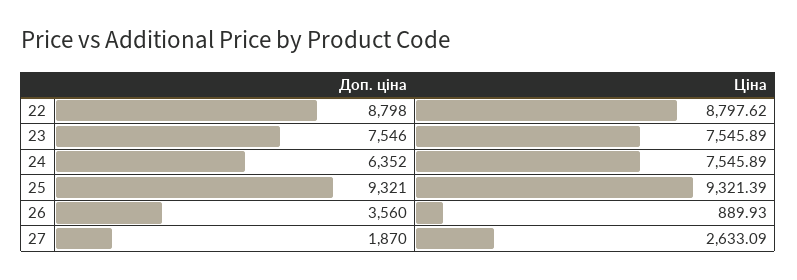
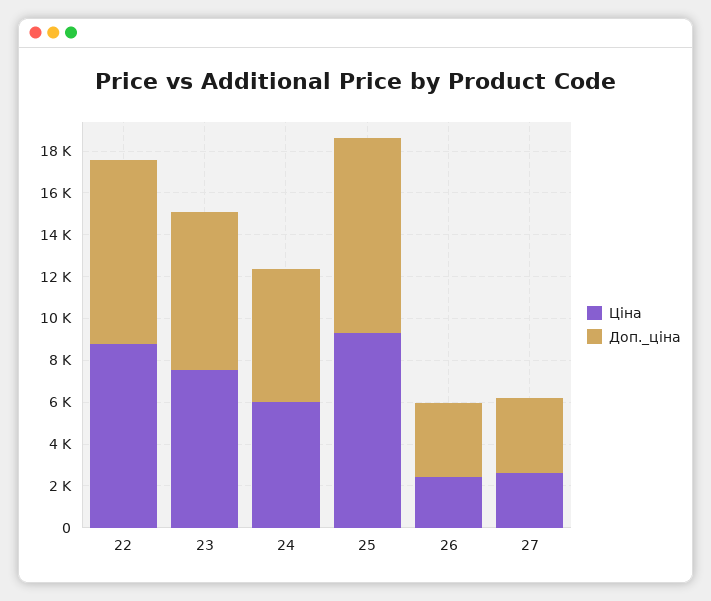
  {
    "Доп. ціна": {
      "22": 8798,
      "23": 7546,
      "24": 6352,
      "25": 9321,
      "26": 3560,
-     "27": 1870
+     "27": 3500
    },
    "Ціна": {
      "22": 8797.62,
      "23": 7545.89,
-     "24": 7545.89,
+     "24": 6000,
      "25": 9321.39,
-     "26": 889.93,
+     "26": 2500,
      "27": 2633.09
    }
  }

